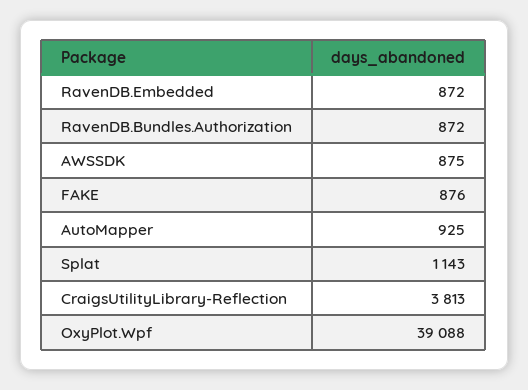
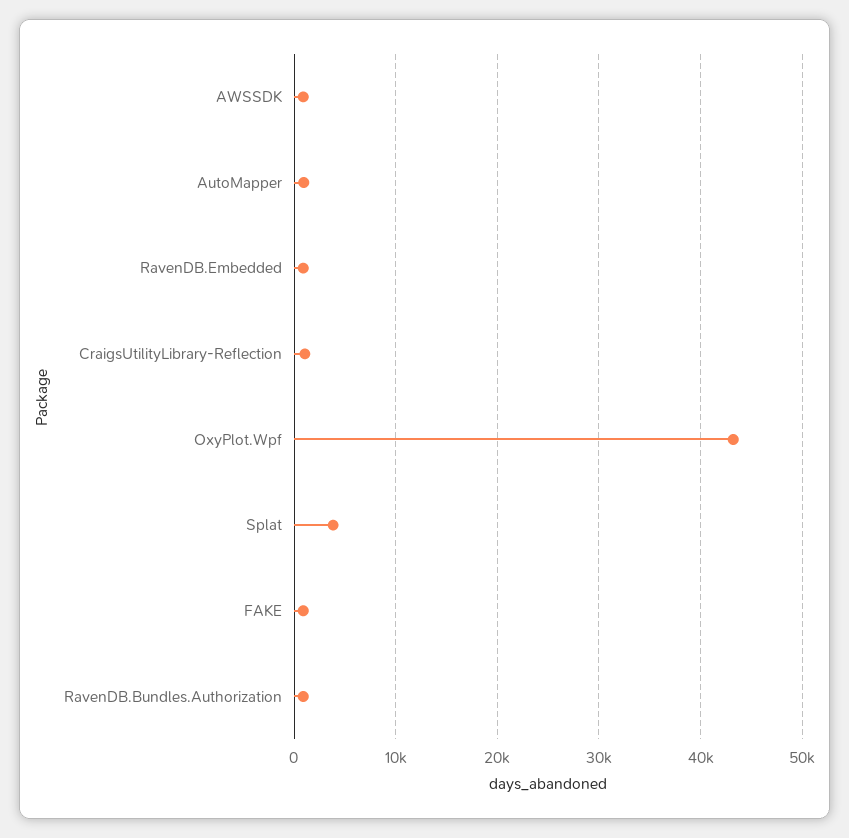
  {
    "RavenDB.Embedded": 872,
    "RavenDB.Bundles.Authorization": 872,
    "AWSSDK": 875,
    "FAKE": 876,
    "AutoMapper": 925,
-   "Splat": 1143,
+   "Splat": 4000,
-   "CraigsUtilityLibrary-Reflection": 3813,
+   "CraigsUtilityLibrary-Reflection": 1000,
-   "OxyPlot.Wpf": 39088
+   "OxyPlot.Wpf": 43000
  }

